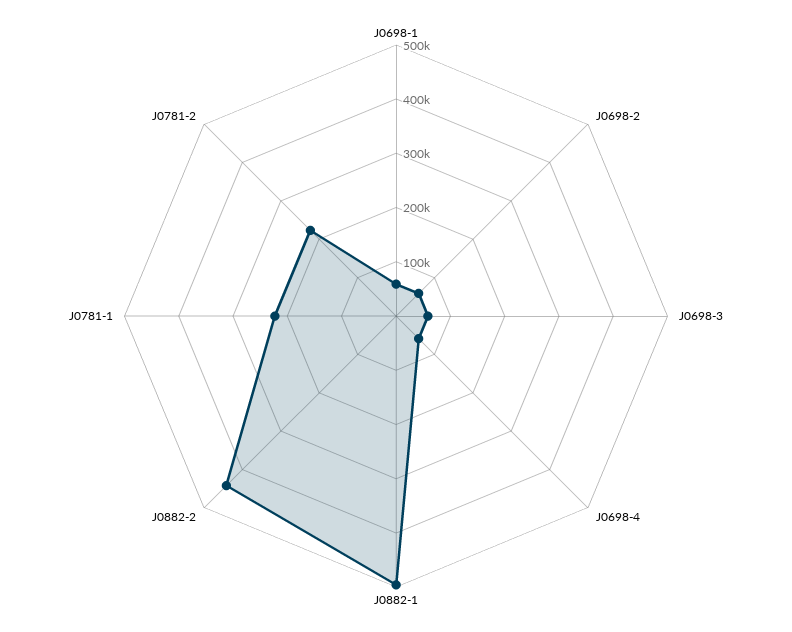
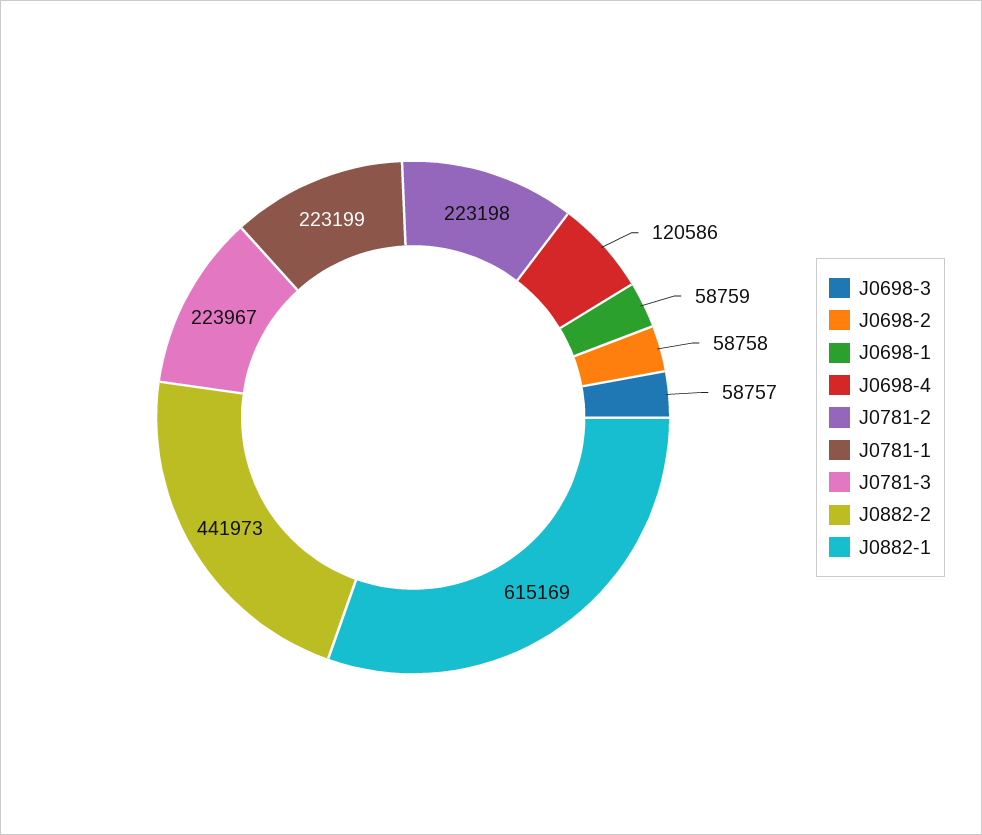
  {
    "J0698-1": 58759,
    "J0698-2": 58758,
    "J0698-3": 58757,
-   "J0698-4": 60000,
+   "J0698-4": 120586,
-   "J0882-1": 500000,
+   "J0882-1": 615169,
    "J0882-2": 441973,
    "J0781-1": 223199,
-   "J0781-2": 223198
+   "J0781-2": 223198,
+   "J0781-3": 223967
  }

